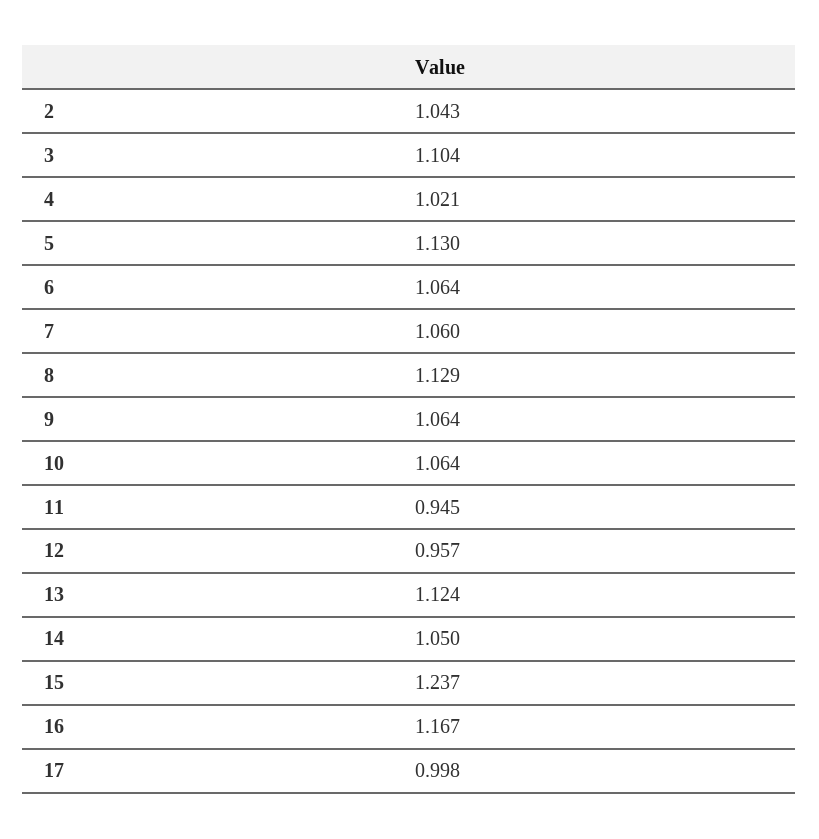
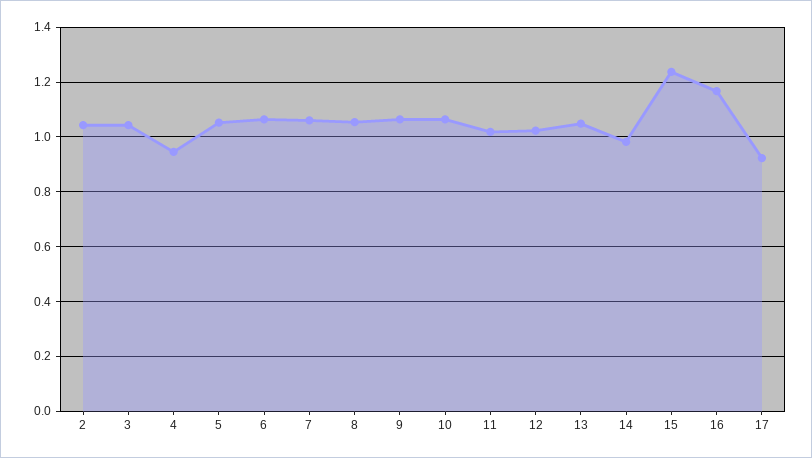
  {
    "2": 1.043,
-   "3": 1.104,
+   "3": 1.05,
-   "4": 1.021,
+   "4": 0.95,
-   "5": 1.13,
+   "5": 1.05,
    "6": 1.064,
    "7": 1.06,
-   "8": 1.129,
+   "8": 1.05,
    "9": 1.064,
    "10": 1.064,
-   "11": 0.945,
+   "11": 1.025,
-   "12": 0.957,
+   "12": 1.025,
-   "13": 1.124,
+   "13": 1.05,
-   "14": 1.05,
+   "14": 0.975,
    "15": 1.237,
    "16": 1.167,
-   "17": 0.998
+   "17": 0.925
  }

